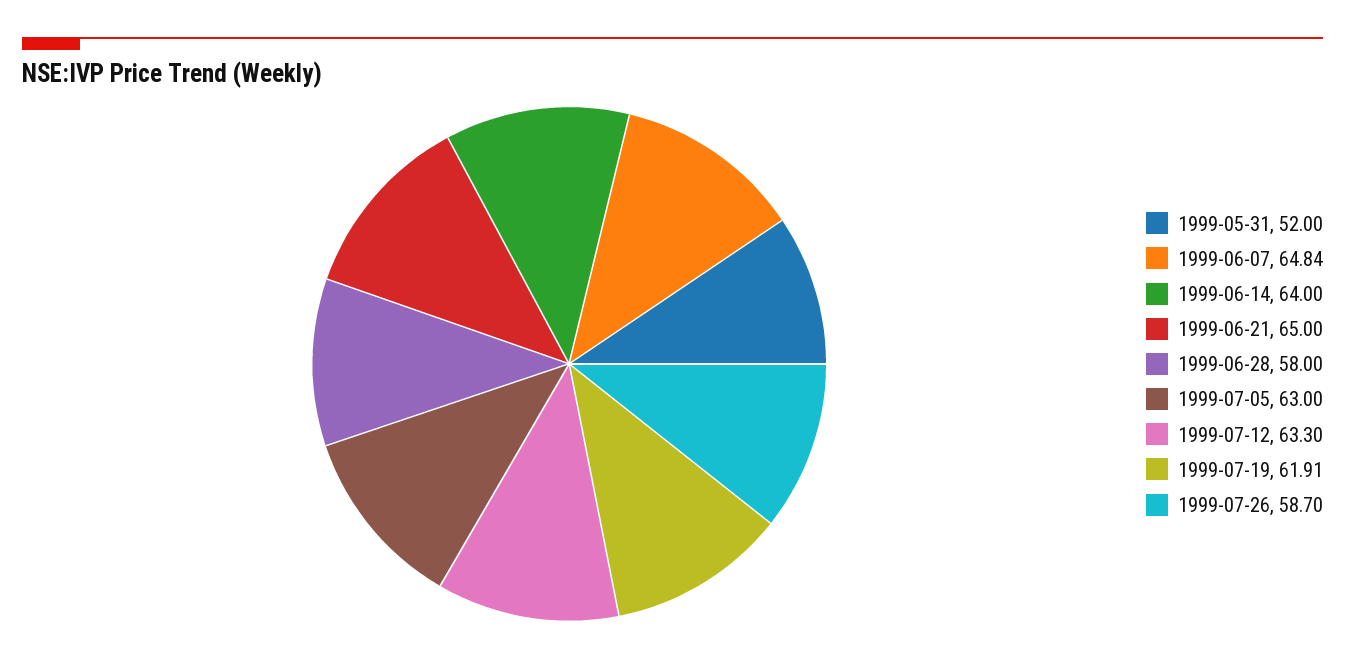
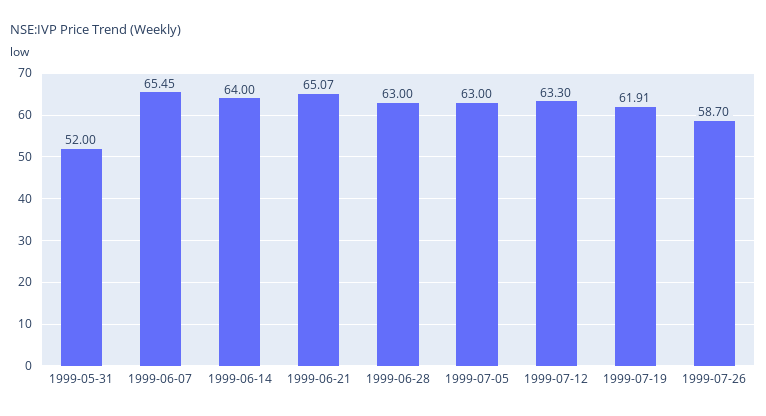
  {
    "1999-05-31": 52,
-   "1999-06-07": 64.84,
+   "1999-06-07": 65.45,
    "1999-06-14": 64,
-   "1999-06-21": 65,
+   "1999-06-21": 65.07,
-   "1999-06-28": 58,
+   "1999-06-28": 63,
    "1999-07-05": 63,
    "1999-07-12": 63.3,
    "1999-07-19": 61.91,
    "1999-07-26": 58.7
  }

